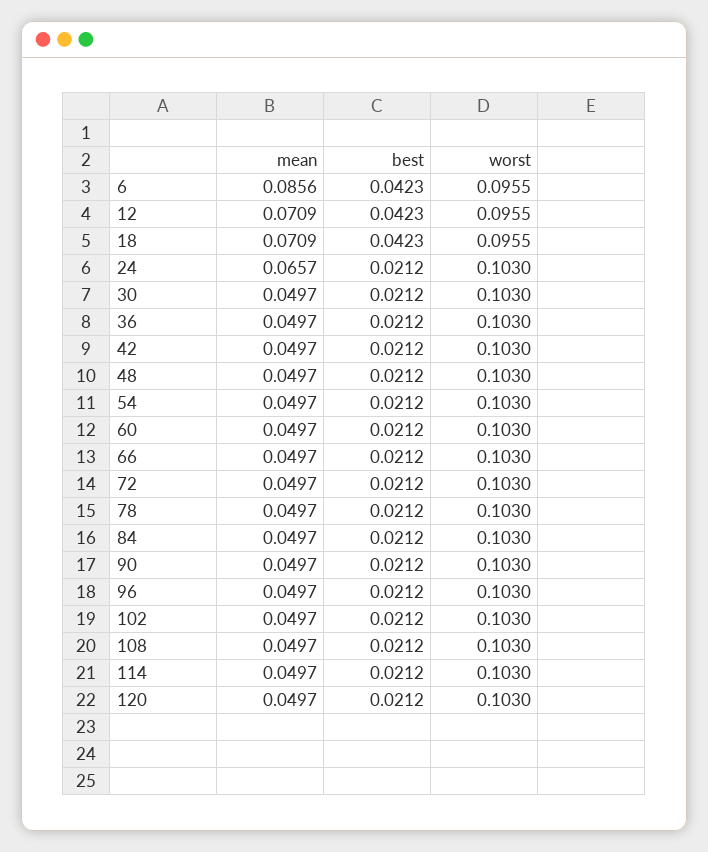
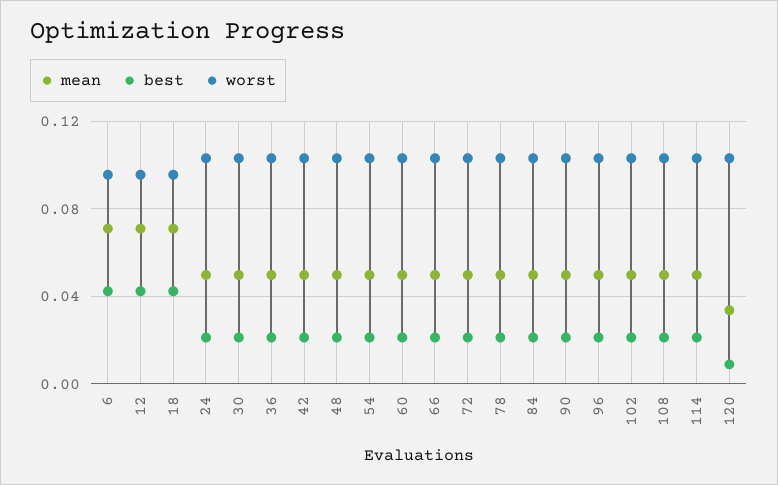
  {
    "mean": {
-     "6": 0.0856,
+     "6": 0.07,
      "12": 0.0709,
      "18": 0.0709,
-     "24": 0.0657,
+     "24": 0.05,
      "30": 0.0497,
      "36": 0.0497,
      "42": 0.0497,
      "48": 0.0497,
      "54": 0.0497,
      "60": 0.0497,
      "66": 0.0497,
      "72": 0.0497,
      "78": 0.0497,
      "84": 0.0497,
      "90": 0.0497,
      "96": 0.0497,
      "102": 0.0497,
      "108": 0.0497,
      "114": 0.0497,
-     "120": 0.0497
+     "120": 0.035
    },
    "best": {
      "6": 0.0423,
      "12": 0.0423,
      "18": 0.0423,
      "24": 0.0212,
      "30": 0.0212,
      "36": 0.0212,
      "42": 0.0212,
      "48": 0.0212,
      "54": 0.0212,
      "60": 0.0212,
      "66": 0.0212,
      "72": 0.0212,
      "78": 0.0212,
      "84": 0.0212,
      "90": 0.0212,
      "96": 0.0212,
      "102": 0.0212,
      "108": 0.0212,
      "114": 0.0212,
-     "120": 0.0212
+     "120": 0.01
    },
    "worst": {
      "6": 0.0955,
      "12": 0.0955,
      "18": 0.0955,
      "24": 0.103,
      "30": 0.103,
      "36": 0.103,
      "42": 0.103,
      "48": 0.103,
      "54": 0.103,
      "60": 0.103,
      "66": 0.103,
      "72": 0.103,
      "78": 0.103,
      "84": 0.103,
      "90": 0.103,
      "96": 0.103,
      "102": 0.103,
      "108": 0.103,
      "114": 0.103,
      "120": 0.103
    }
  }

